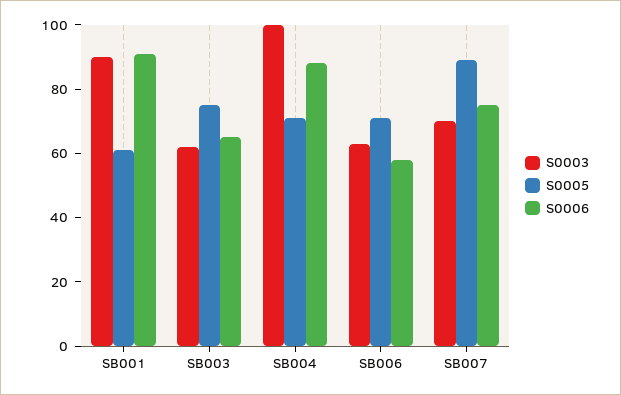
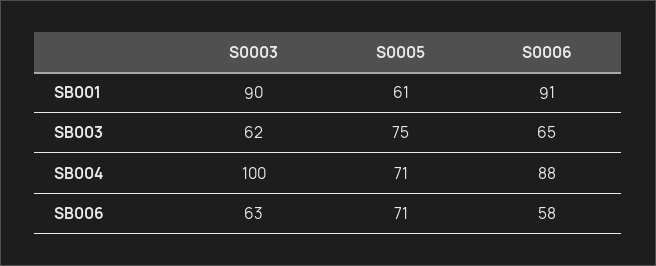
  {
    "S0003": {
      "SB001": 90,
      "SB003": 62,
      "SB004": 100,
-     "SB006": 63,
+     "SB006": 63
-     "SB007": 70
    },
    "S0005": {
      "SB001": 61,
      "SB003": 75,
      "SB004": 71,
-     "SB006": 71,
+     "SB006": 71
-     "SB007": 90
    },
    "S0006": {
      "SB001": 91,
      "SB003": 65,
      "SB004": 88,
-     "SB006": 58,
+     "SB006": 58
-     "SB007": 75
    }
  }

